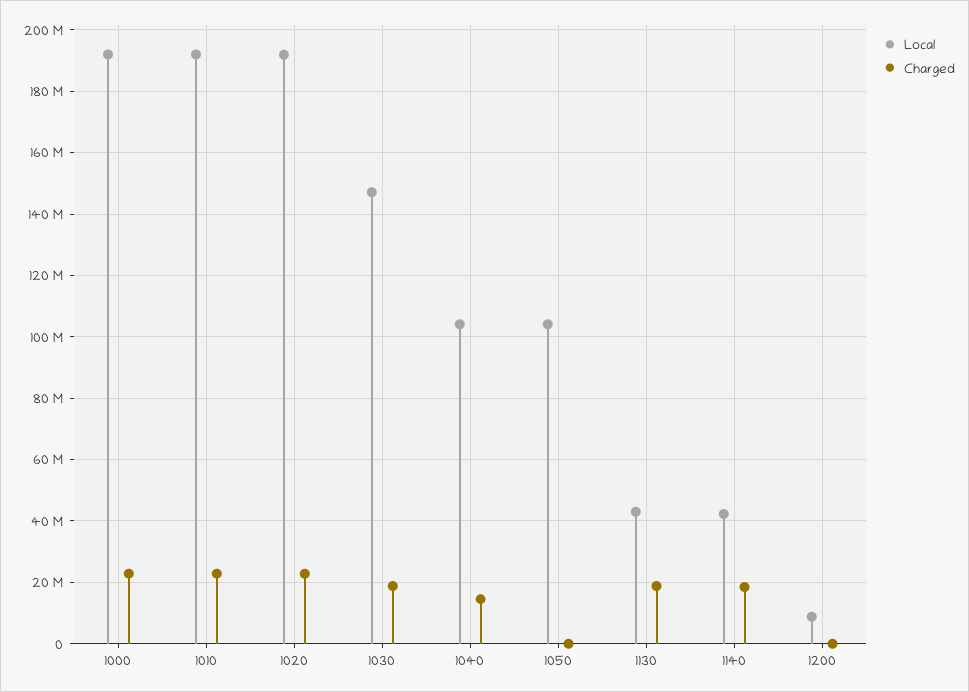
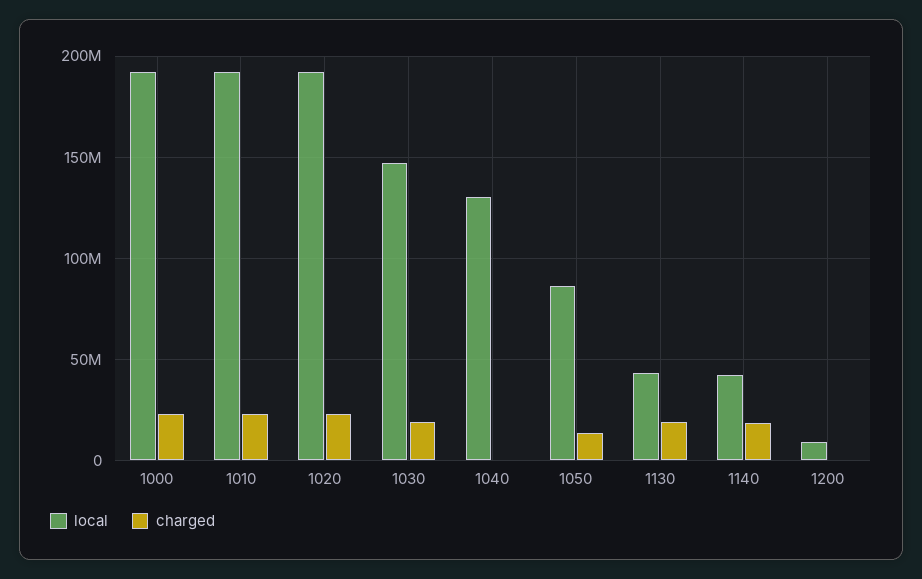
  {
    "Local": {
      "1000": 192000000,
      "1010": 192000000,
      "1020": 192000000,
      "1030": 148000000,
-     "1040": 104000000,
+     "1040": 130000000,
-     "1050": 104000000,
+     "1050": 85000000,
      "1130": 42000000,
      "1140": 42000000,
      "1200": 8000000
    },
    "Charged": {
      "1000": 22000000,
      "1010": 22000000,
      "1020": 22000000,
      "1030": 18000000,
-     "1040": 14000000,
+     "1040": 0,
-     "1050": 0,
+     "1050": 15000000,
      "1130": 18000000,
      "1140": 18000000,
      "1200": 0
    }
  }

